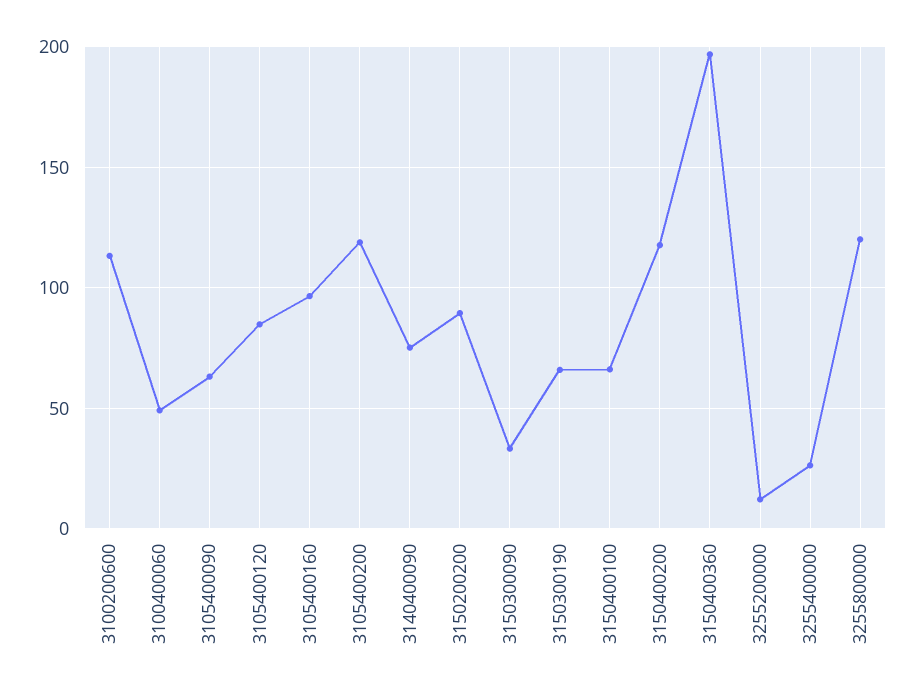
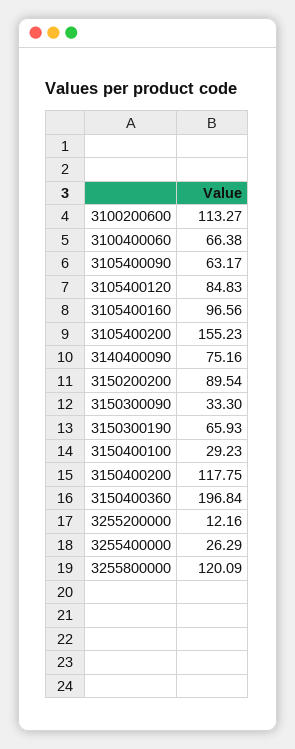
  {
    "3100200600": 113.27,
-   "3100400060": 50,
+   "3100400060": 66.38,
    "3105400090": 63.17,
    "3105400120": 84.83,
    "3105400160": 96.56,
-   "3105400200": 120,
+   "3105400200": 155.23,
    "3140400090": 75.16,
    "3150200200": 89.54,
    "3150300090": 33.3,
    "3150300190": 65.93,
-   "3150400100": 65,
+   "3150400100": 29.23,
    "3150400200": 117.75,
    "3150400360": 196.84,
    "3255200000": 12.16,
    "3255400000": 26.29,
    "3255800000": 120.09
  }

